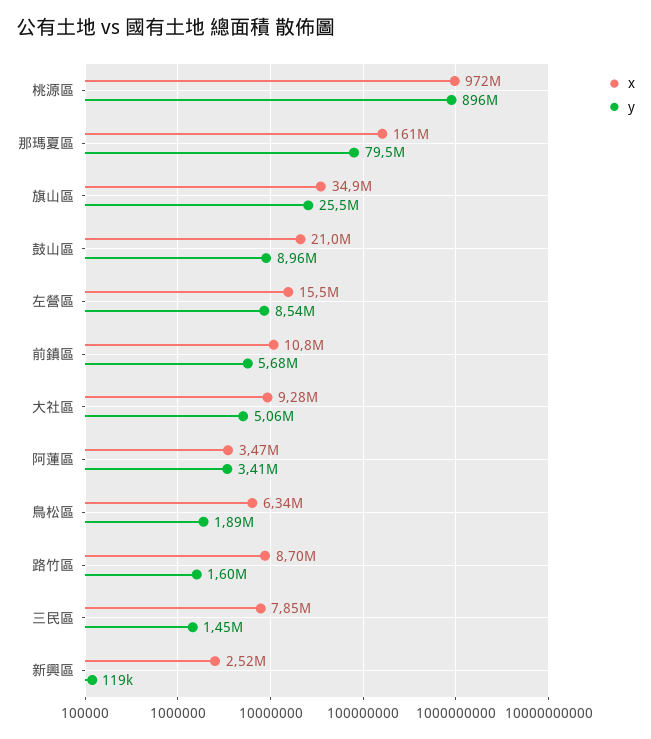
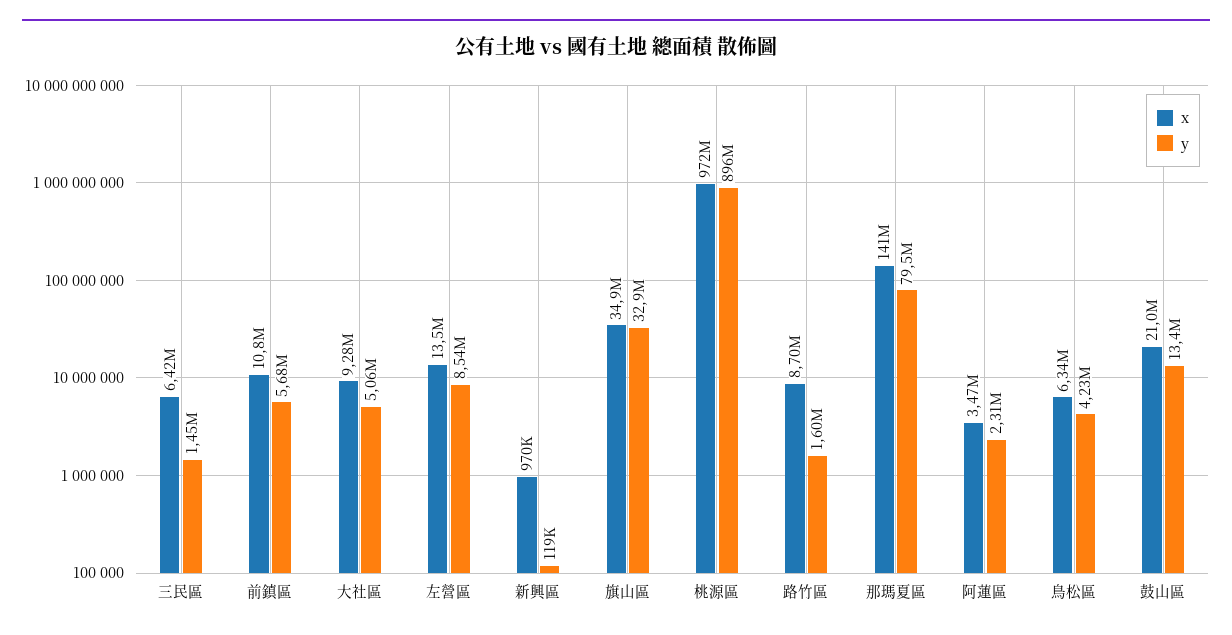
  {
    "x": {
      "桃源區": 972000000,
-     "那瑪夏區": 161000000,
+     "那瑪夏區": 141000000,
      "旗山區": 34900000,
      "鼓山區": 21000000,
-     "左營區": 15500000,
+     "左營區": 13500000,
      "前鎮區": 10800000,
      "大社區": 9280000,
      "阿蓮區": 3470000,
      "鳥松區": 6340000,
      "路竹區": 8700000,
-     "三民區": 7850000,
+     "三民區": 6420000,
-     "新興區": 2520000
+     "新興區": 970000
    },
    "y": {
      "桃源區": 896000000,
      "那瑪夏區": 79500000,
-     "旗山區": 25500000,
+     "旗山區": 32900000,
-     "鼓山區": 8960000,
+     "鼓山區": 13400000,
      "左營區": 8540000,
      "前鎮區": 5680000,
      "大社區": 5060000,
-     "阿蓮區": 3410000,
+     "阿蓮區": 2310000,
-     "鳥松區": 1890000,
+     "鳥松區": 4230000,
      "路竹區": 1600000,
      "三民區": 1450000,
      "新興區": 119000
    }
  }

